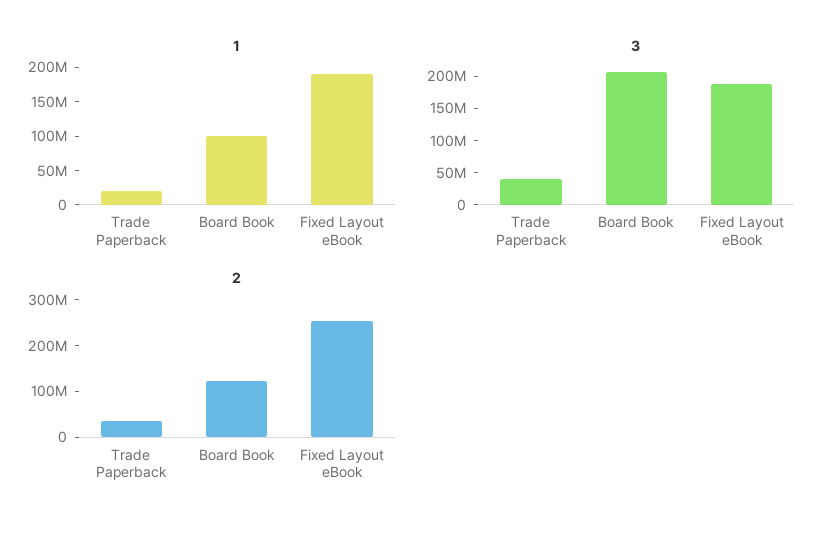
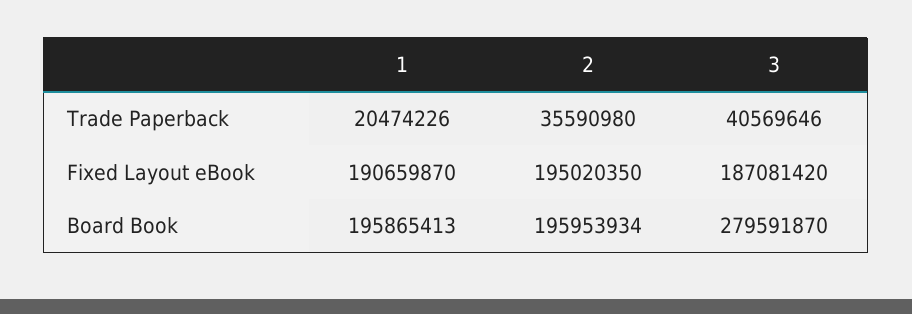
  {
    "1": {
      "Trade Paperback": 20474226,
-     "Board Book": 100000000,
+     "Board Book": 195865413,
      "Fixed Layout eBook": 190659870
    },
    "3": {
      "Trade Paperback": 40569646,
-     "Board Book": 200000000,
+     "Board Book": 279591870,
      "Fixed Layout eBook": 187081420
    },
    "2": {
      "Trade Paperback": 35590980,
-     "Board Book": 120000000,
+     "Board Book": 195953934,
-     "Fixed Layout eBook": 260000000
+     "Fixed Layout eBook": 195020350
    }
  }

